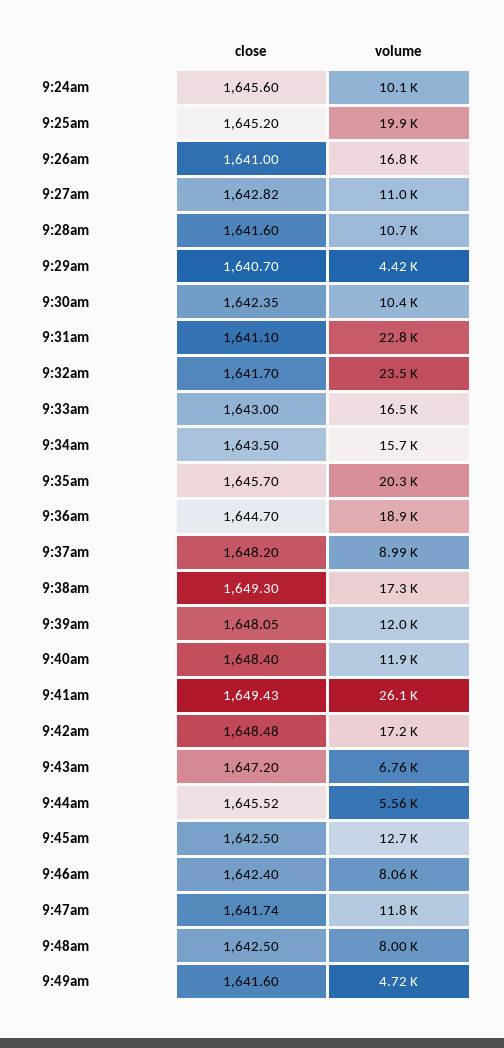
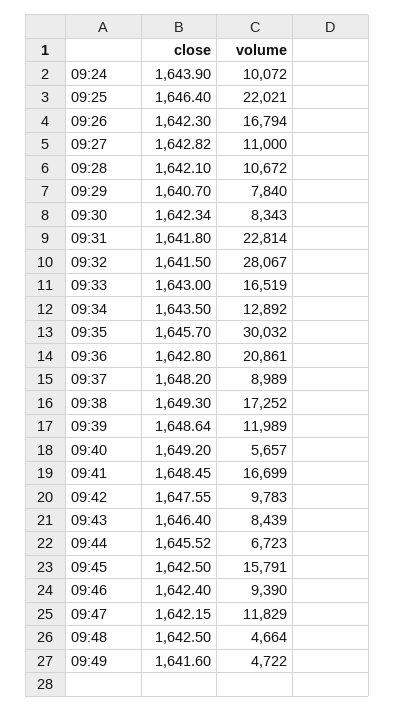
  {
    "close": {
-     "9:24am": 1645.6,
+     "9:24am": 1643.9,
-     "9:25am": 1645.2,
+     "9:25am": 1646.4,
-     "9:26am": 1641,
+     "9:26am": 1642.3,
      "9:27am": 1642.82,
-     "9:28am": 1641.6,
+     "9:28am": 1642.1,
      "9:29am": 1640.7,
-     "9:30am": 1642.35,
+     "9:30am": 1642.34,
-     "9:31am": 1641.1,
+     "9:31am": 1641.8,
-     "9:32am": 1641.7,
+     "9:32am": 1641.5,
      "9:33am": 1643,
      "9:34am": 1643.5,
      "9:35am": 1645.7,
-     "9:36am": 1644.7,
+     "9:36am": 1642.8,
      "9:37am": 1648.2,
      "9:38am": 1649.3,
-     "9:39am": 1648.05,
+     "9:39am": 1648.64,
-     "9:40am": 1648.4,
+     "9:40am": 1649.2,
-     "9:41am": 1649.43,
+     "9:41am": 1648.45,
-     "9:42am": 1648.48,
+     "9:42am": 1647.55,
-     "9:43am": 1647.2,
+     "9:43am": 1646.4,
      "9:44am": 1645.52,
      "9:45am": 1642.5,
      "9:46am": 1642.4,
-     "9:47am": 1641.74,
+     "9:47am": 1642.15,
      "9:48am": 1642.5,
      "9:49am": 1641.6
    },
    "volume": {
      "9:24am": 10072,
-     "9:25am": 19900,
+     "9:25am": 22021,
      "9:26am": 16794,
      "9:27am": 11000,
      "9:28am": 10672,
-     "9:29am": 4420,
+     "9:29am": 7840,
-     "9:30am": 10400,
+     "9:30am": 8343,
      "9:31am": 22814,
-     "9:32am": 23500,
+     "9:32am": 28067,
      "9:33am": 16519,
-     "9:34am": 15700,
+     "9:34am": 12892,
-     "9:35am": 20300,
+     "9:35am": 30032,
-     "9:36am": 18900,
+     "9:36am": 20861,
      "9:37am": 8989,
      "9:38am": 17252,
      "9:39am": 11989,
-     "9:40am": 11900,
+     "9:40am": 5657,
-     "9:41am": 26100,
+     "9:41am": 16699,
-     "9:42am": 17200,
+     "9:42am": 9783,
-     "9:43am": 6760,
+     "9:43am": 8439,
-     "9:44am": 5560,
+     "9:44am": 6723,
-     "9:45am": 12700,
+     "9:45am": 15791,
-     "9:46am": 8060,
+     "9:46am": 9390,
      "9:47am": 11829,
-     "9:48am": 8000,
+     "9:48am": 4664,
      "9:49am": 4722
    }
  }

